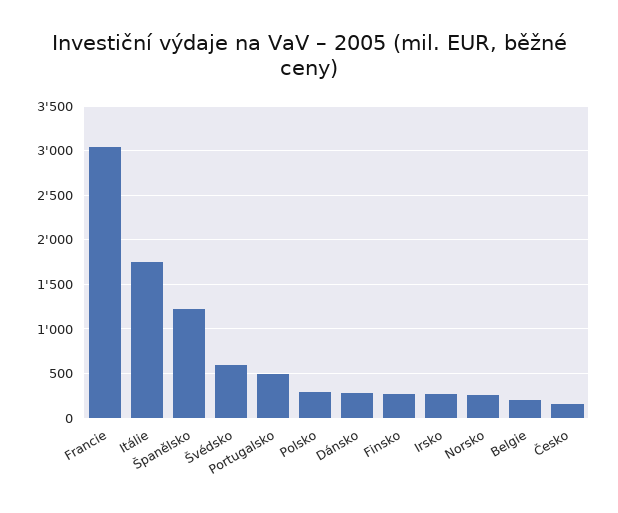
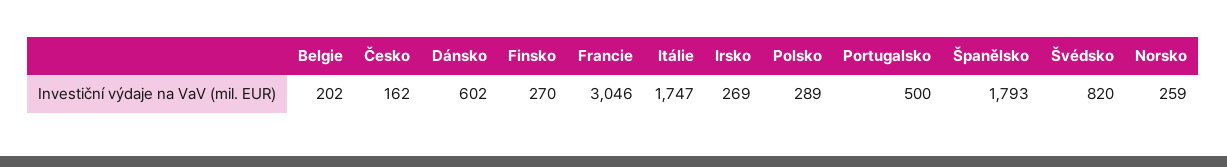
  {
    "Francie": 3046,
    "Itálie": 1747,
-   "Španělsko": 1200,
+   "Španělsko": 1793,
-   "Švédsko": 600,
+   "Švédsko": 820,
    "Portugalsko": 500,
    "Polsko": 289,
-   "Dánsko": 300,
+   "Dánsko": 602,
    "Finsko": 270,
    "Irsko": 269,
    "Norsko": 259,
    "Belgie": 202,
    "Česko": 162
  }

